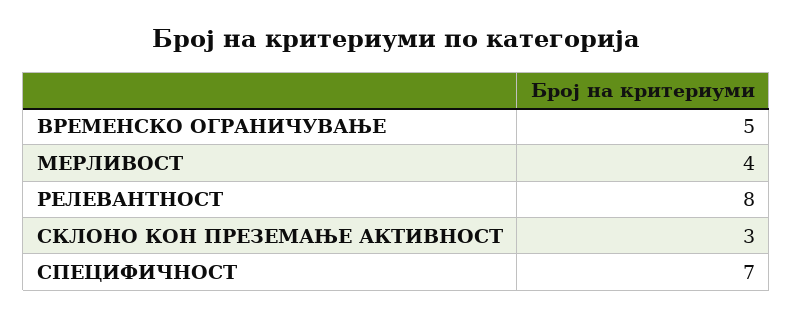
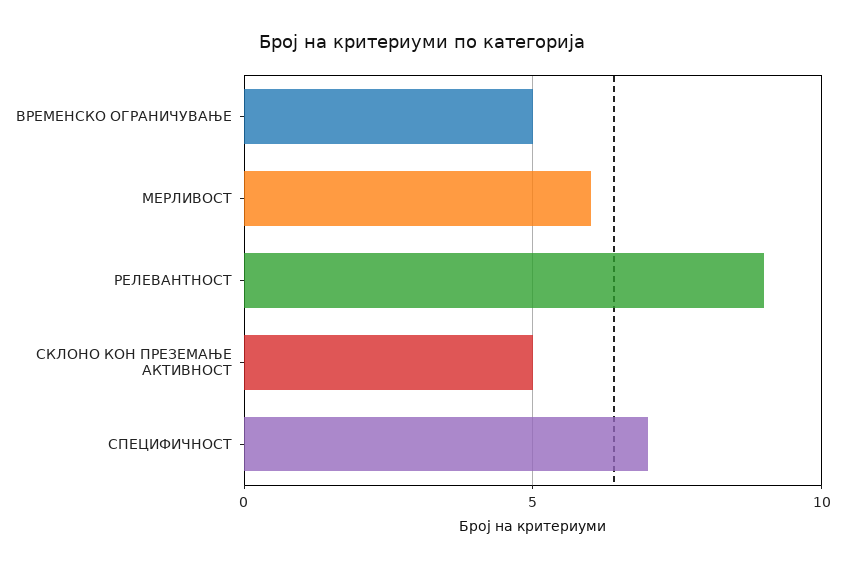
  {
    "ВРЕМЕНСКО ОГРАНИЧУВАЊЕ": 5,
-   "МЕРЛИВОСТ": 4,
+   "МЕРЛИВОСТ": 6,
-   "РЕЛЕВАНТНОСТ": 8,
+   "РЕЛЕВАНТНОСТ": 9,
-   "СКЛОНО КОН ПРЕЗЕМАЊЕ АКТИВНОСТ": 3,
+   "СКЛОНО КОН ПРЕЗЕМАЊЕ АКТИВНОСТ": 5,
    "СПЕЦИФИЧНОСТ": 7
  }

